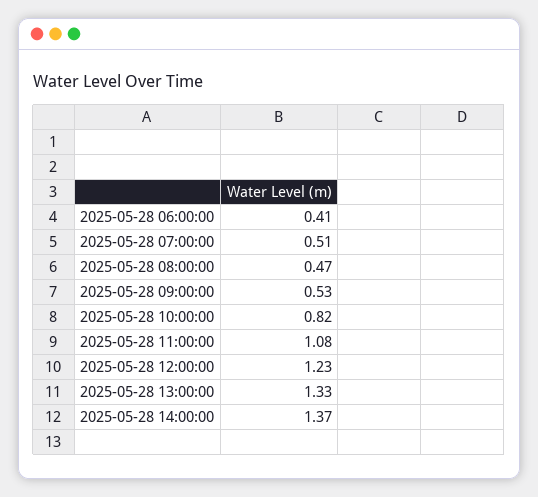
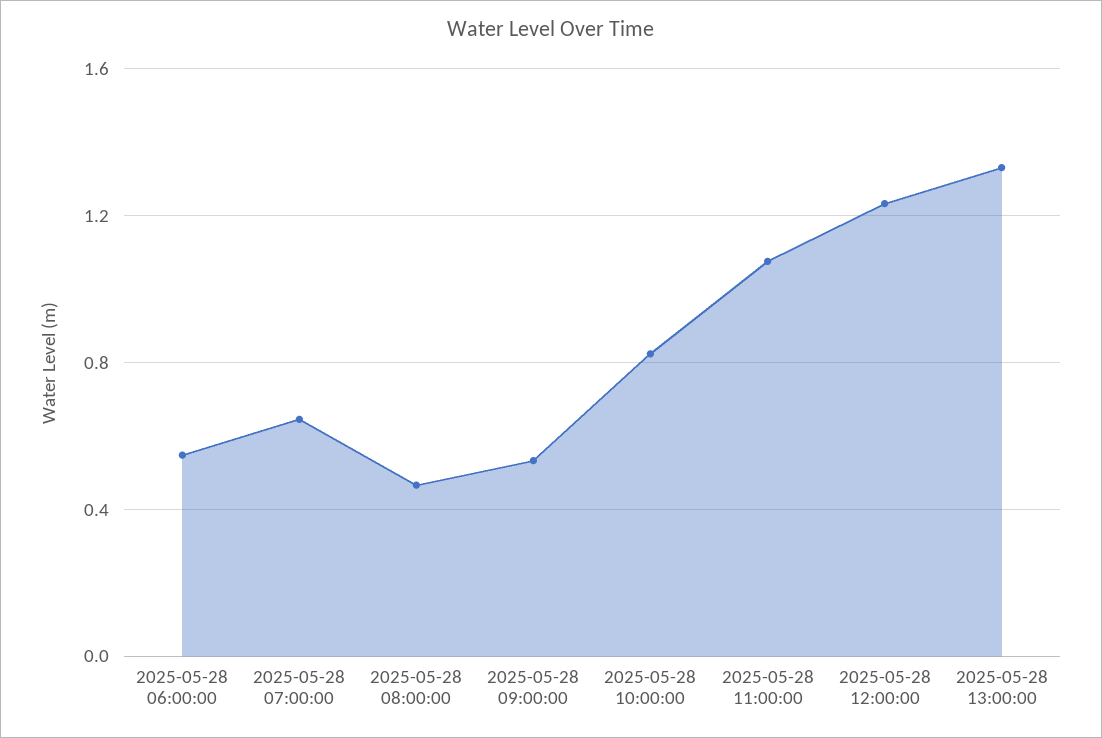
  {
-   "2025-05-28 06:00:00": 0.41,
+   "2025-05-28 06:00:00": 0.55,
-   "2025-05-28 07:00:00": 0.51,
+   "2025-05-28 07:00:00": 0.65,
    "2025-05-28 08:00:00": 0.47,
    "2025-05-28 09:00:00": 0.53,
    "2025-05-28 10:00:00": 0.82,
    "2025-05-28 11:00:00": 1.08,
    "2025-05-28 12:00:00": 1.23,
-   "2025-05-28 13:00:00": 1.33,
+   "2025-05-28 13:00:00": 1.33
-   "2025-05-28 14:00:00": 1.37
  }

